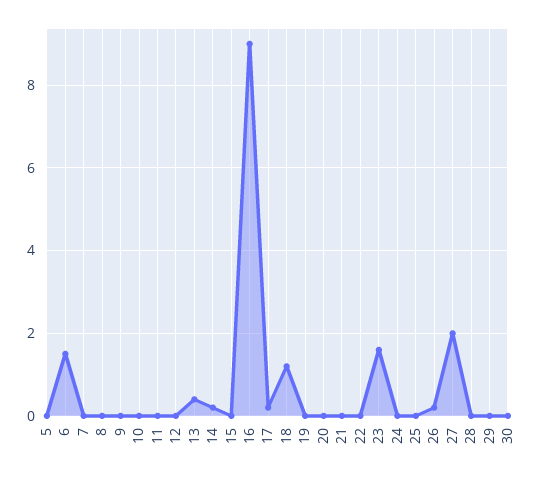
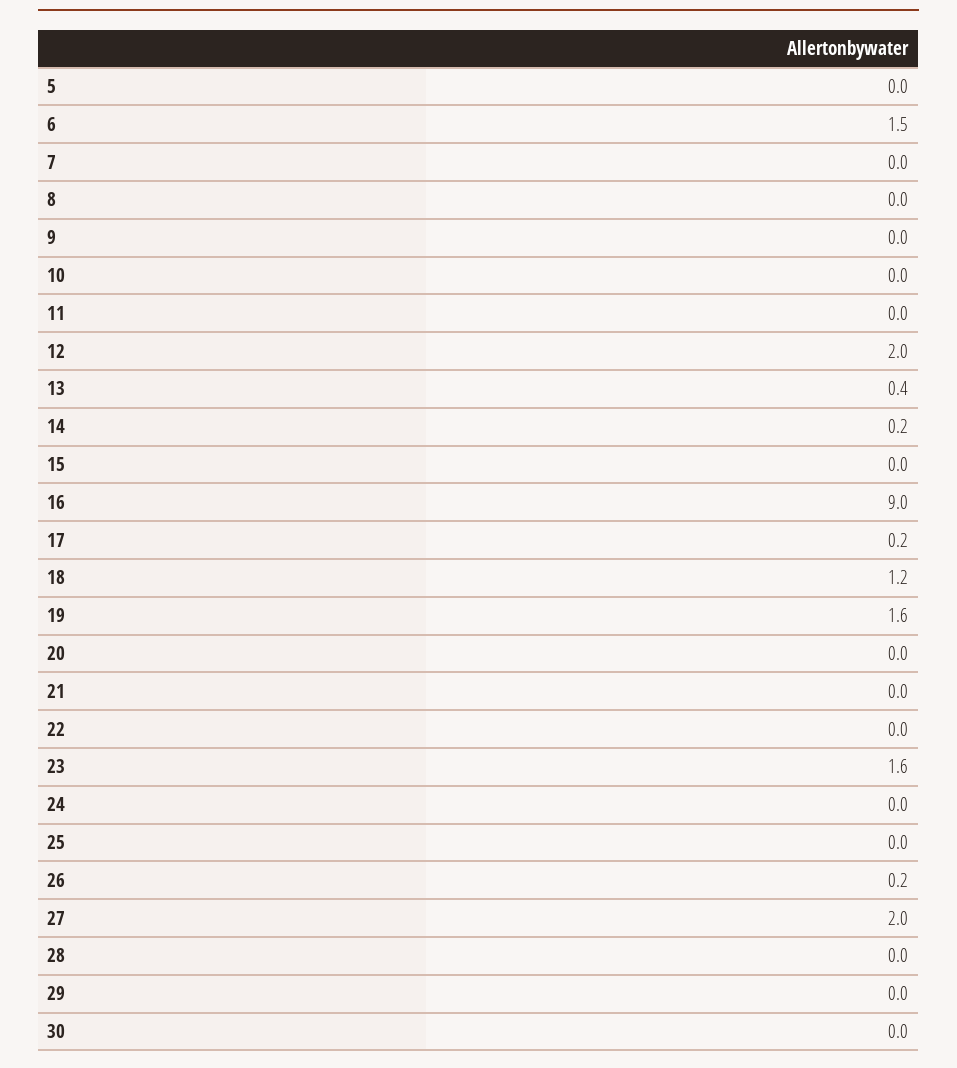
  {
    "5": 0,
    "6": 1.5,
    "7": 0,
    "8": 0,
    "9": 0,
    "10": 0,
    "11": 0,
-   "12": 0,
+   "12": 2,
    "13": 0.4,
    "14": 0.2,
    "15": 0,
    "16": 9,
    "17": 0.2,
    "18": 1.2,
-   "19": 0,
+   "19": 1.6,
    "20": 0,
    "21": 0,
    "22": 0,
    "23": 1.6,
    "24": 0,
    "25": 0,
    "26": 0.2,
    "27": 2,
    "28": 0,
    "29": 0,
    "30": 0
  }

